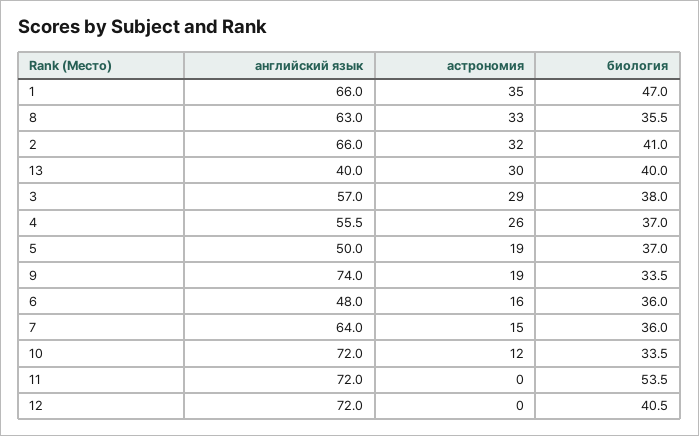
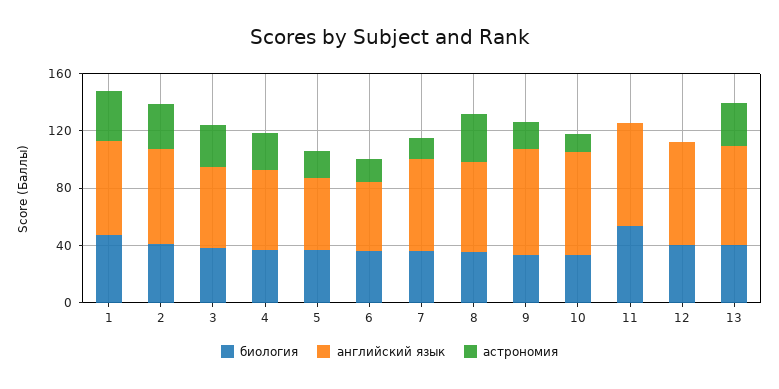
  {
    "английский язык": {
      "1": 66,
      "8": 63,
      "2": 66,
-     "13": 40,
+     "13": 70,
      "3": 57,
      "4": 55.5,
      "5": 50,
      "9": 74,
      "6": 48,
      "7": 64,
      "10": 72,
      "11": 72,
      "12": 72
    },
    "астрономия": {
      "1": 35,
      "8": 33,
      "2": 32,
      "13": 30,
      "3": 29,
      "4": 26,
      "5": 19,
      "9": 19,
      "6": 16,
      "7": 15,
      "10": 12,
      "11": 0,
      "12": 0
    },
    "биология": {
      "1": 47,
      "8": 35.5,
      "2": 41,
      "13": 40,
      "3": 38,
      "4": 37,
      "5": 37,
      "9": 33.5,
      "6": 36,
      "7": 36,
      "10": 33.5,
      "11": 53.5,
      "12": 40.5
    }
  }

